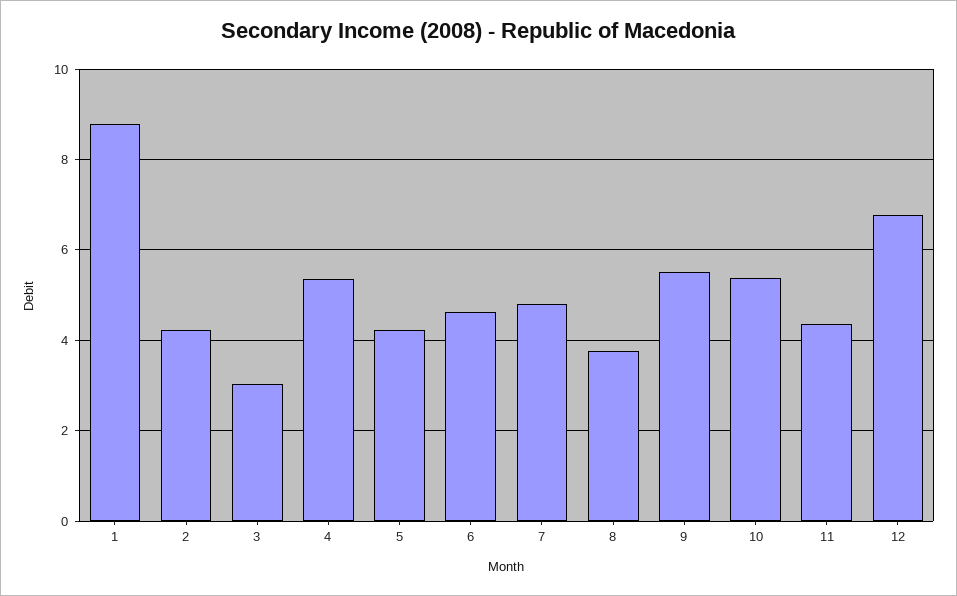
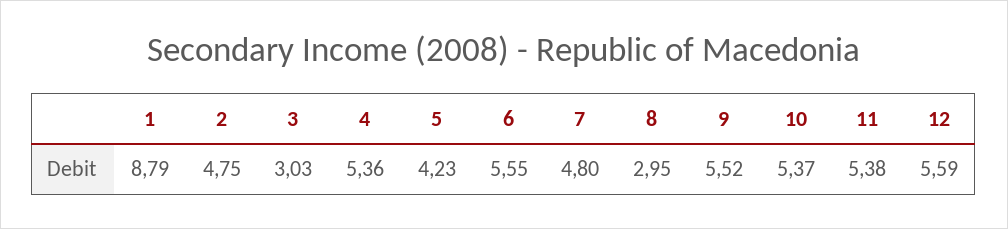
  {
    "1": 8.79,
-   "2": 4.2,
+   "2": 4.75,
    "3": 3.03,
    "4": 5.36,
    "5": 4.23,
-   "6": 4.6,
+   "6": 5.55,
    "7": 4.8,
-   "8": 3.8,
+   "8": 2.95,
    "9": 5.52,
    "10": 5.37,
-   "11": 4.4,
+   "11": 5.38,
-   "12": 6.8
+   "12": 5.59
  }

